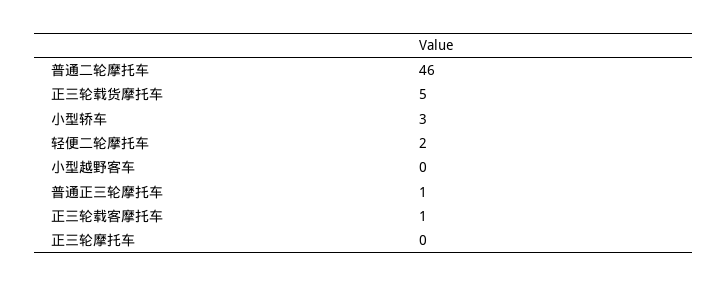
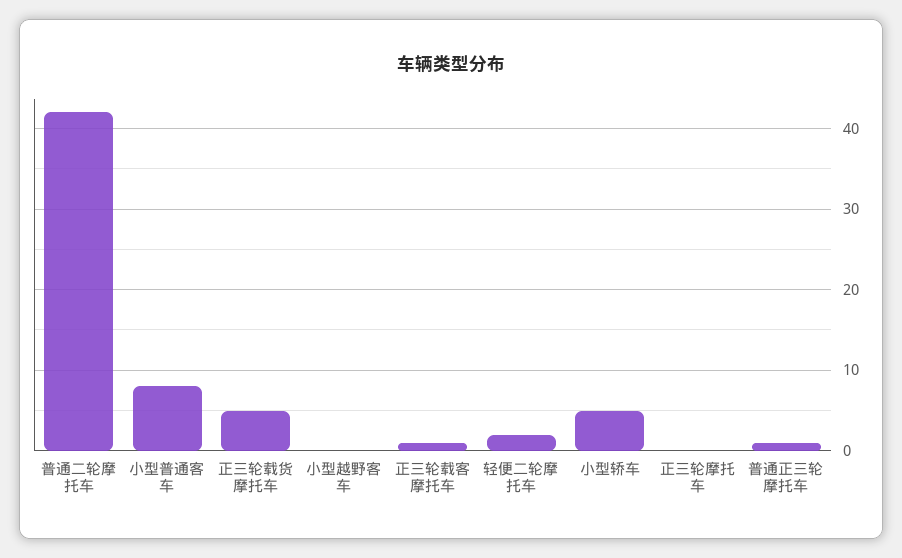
  {
-   "普通二轮摩托车": 46,
+   "普通二轮摩托车": 42,
    "正三轮载货摩托车": 5,
-   "小型轿车": 3,
+   "小型轿车": 5,
    "轻便二轮摩托车": 2,
    "小型越野客车": 0,
    "普通正三轮摩托车": 1,
    "正三轮载客摩托车": 1,
-   "正三轮摩托车": 0
+   "正三轮摩托车": 0,
+   "小型普通客车": 8
  }

